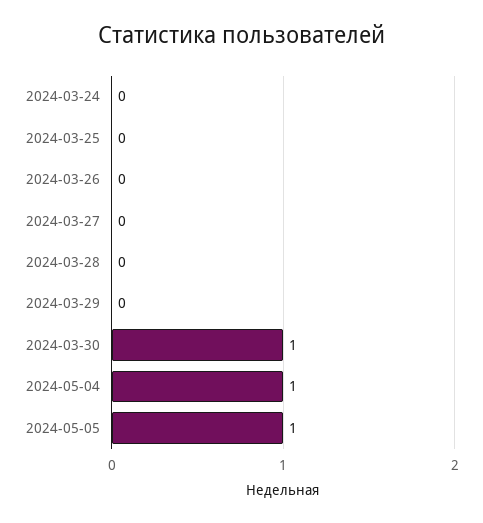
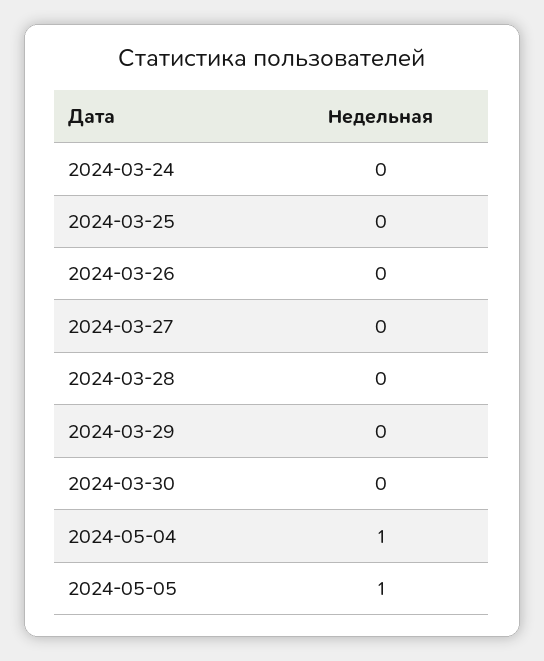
  {
    "2024-03-24": 0,
    "2024-03-25": 0,
    "2024-03-26": 0,
    "2024-03-27": 0,
    "2024-03-28": 0,
    "2024-03-29": 0,
-   "2024-03-30": 1,
+   "2024-03-30": 0,
    "2024-05-04": 1,
    "2024-05-05": 1
  }

